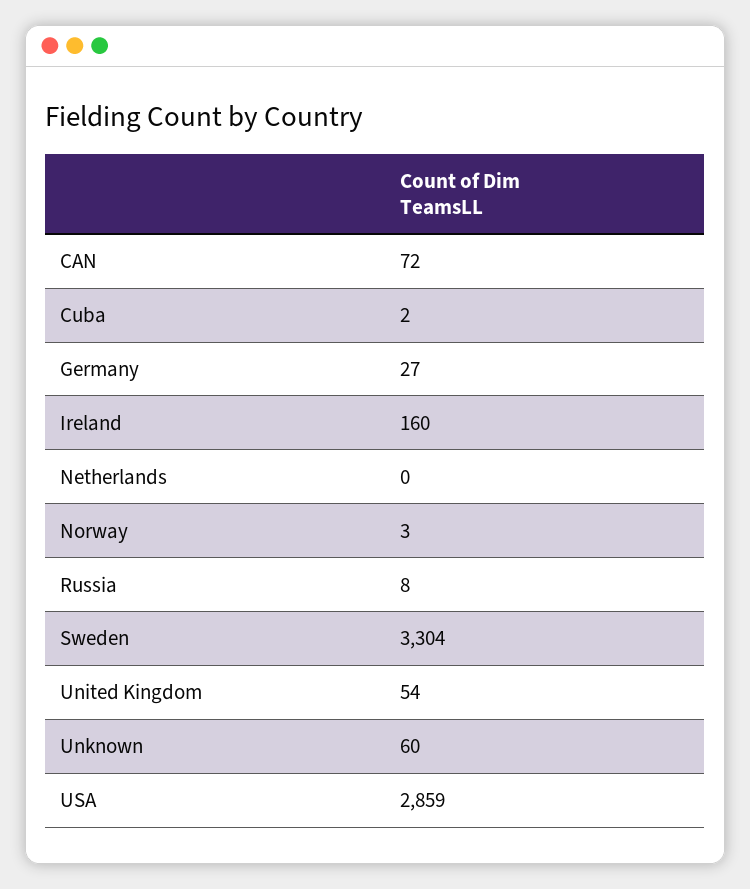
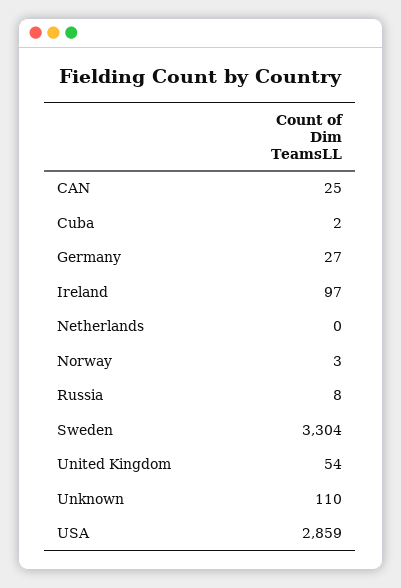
  {
-   "CAN": 72,
+   "CAN": 25,
    "Cuba": 2,
    "Germany": 27,
-   "Ireland": 160,
+   "Ireland": 97,
    "Netherlands": 0,
    "Norway": 3,
    "Russia": 8,
    "Sweden": 3304,
    "United Kingdom": 54,
-   "Unknown": 60,
+   "Unknown": 110,
    "USA": 2859
  }

